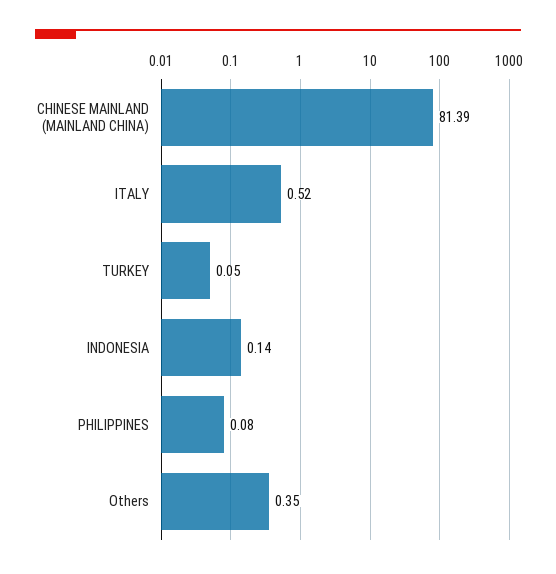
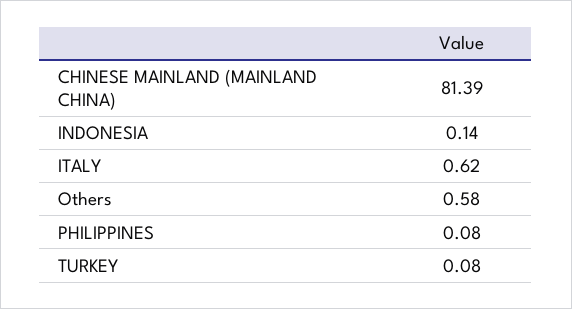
  {
    "CHINESE MAINLAND (MAINLAND CHINA)": 81.39,
-   "ITALY": 0.52,
+   "ITALY": 0.62,
-   "TURKEY": 0.05,
+   "TURKEY": 0.08,
    "INDONESIA": 0.14,
    "PHILIPPINES": 0.08,
-   "Others": 0.35
+   "Others": 0.58
  }

